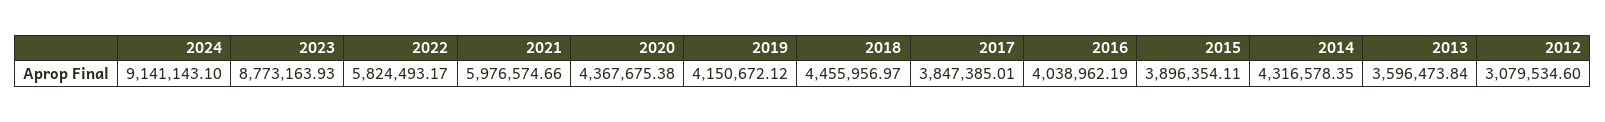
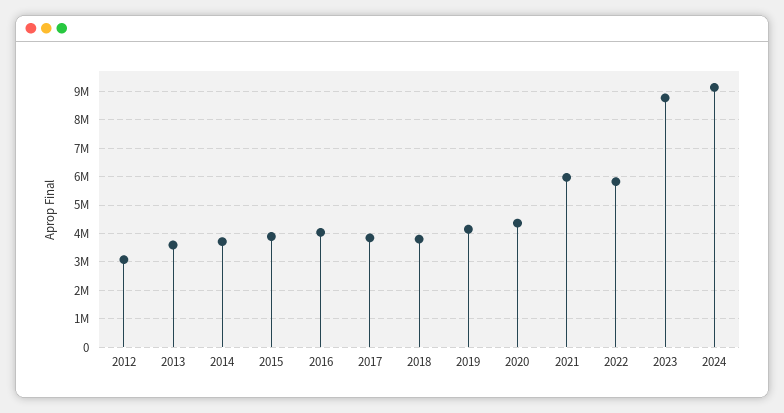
  {
    "2024": 9141143.1,
    "2023": 8773163.93,
    "2022": 5824493.17,
    "2021": 5976574.66,
    "2020": 4367675.38,
    "2019": 4150672.12,
-   "2018": 4455956.97,
+   "2018": 3750000,
    "2017": 3847385.01,
    "2016": 4038962.19,
    "2015": 3896354.11,
-   "2014": 4316578.35,
+   "2014": 3750000,
    "2013": 3596473.84,
    "2012": 3079534.6
  }

